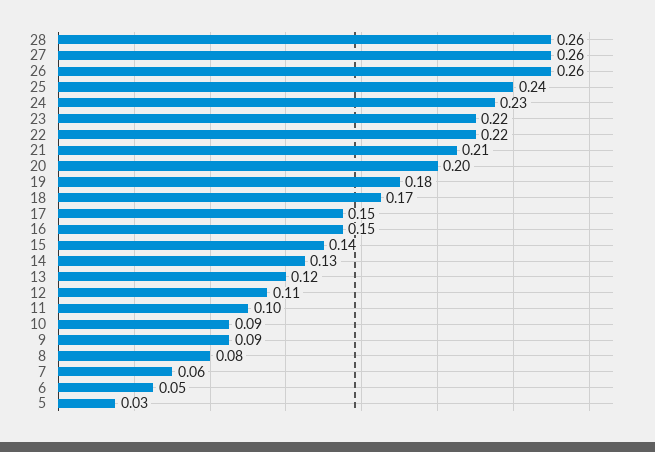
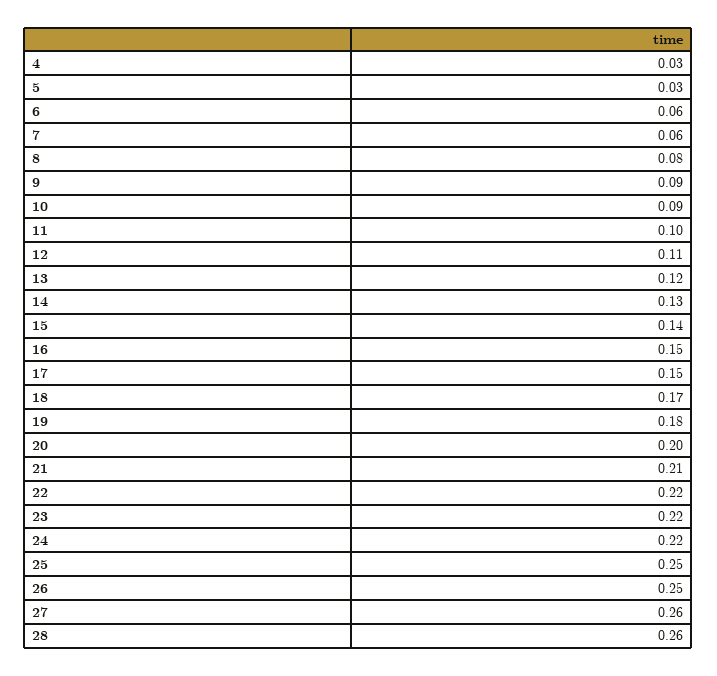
  {
    "28": 0.26,
    "27": 0.26,
-   "26": 0.26,
+   "26": 0.25,
-   "25": 0.24,
+   "25": 0.25,
-   "24": 0.23,
+   "24": 0.22,
    "23": 0.22,
    "22": 0.22,
    "21": 0.21,
    "20": 0.2,
    "19": 0.18,
    "18": 0.17,
    "17": 0.15,
    "16": 0.15,
    "15": 0.14,
    "14": 0.13,
    "13": 0.12,
    "12": 0.11,
    "11": 0.1,
    "10": 0.09,
    "9": 0.09,
    "8": 0.08,
    "7": 0.06,
-   "6": 0.05,
+   "6": 0.06,
-   "5": 0.03
+   "5": 0.03,
+   "4": 0.03
  }

